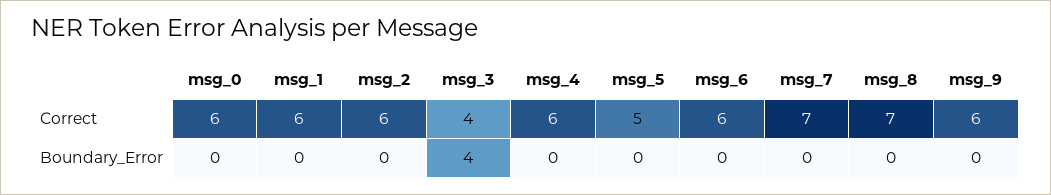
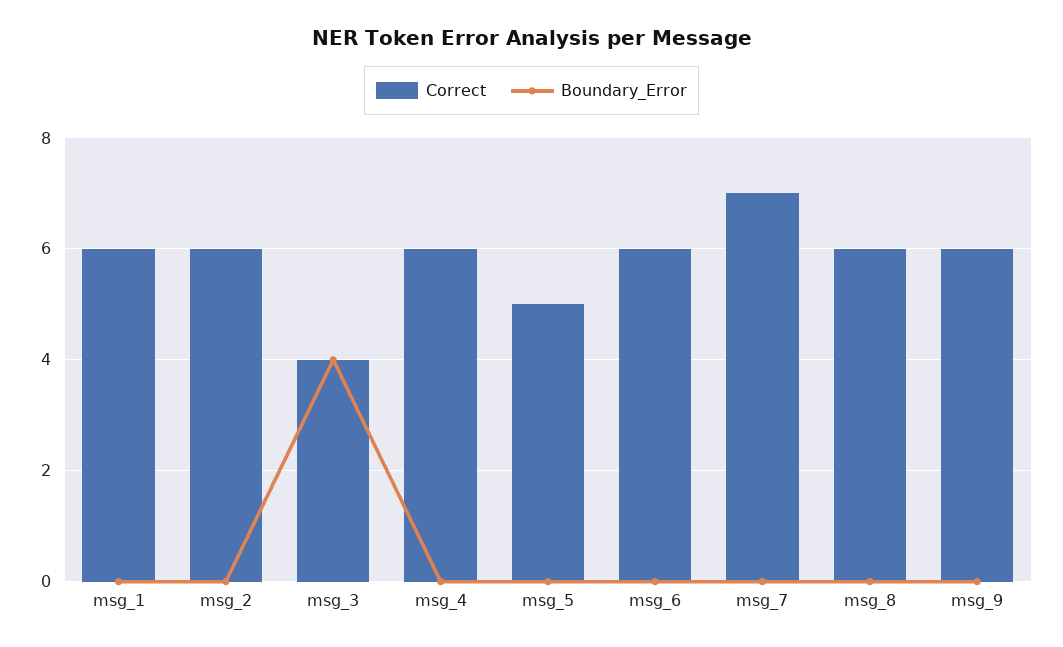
  {
    "Correct": {
-     "msg_0": 6,
      "msg_1": 6,
      "msg_2": 6,
      "msg_3": 4,
      "msg_4": 6,
      "msg_5": 5,
      "msg_6": 6,
      "msg_7": 7,
-     "msg_8": 7,
+     "msg_8": 6,
      "msg_9": 6
    },
    "Boundary_Error": {
-     "msg_0": 0,
      "msg_1": 0,
      "msg_2": 0,
      "msg_3": 4,
      "msg_4": 0,
      "msg_5": 0,
      "msg_6": 0,
      "msg_7": 0,
      "msg_8": 0,
      "msg_9": 0
    }
  }

